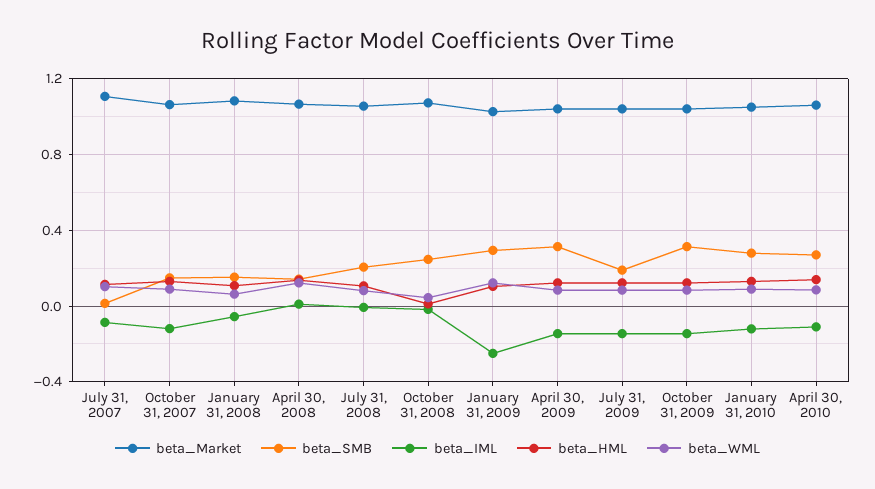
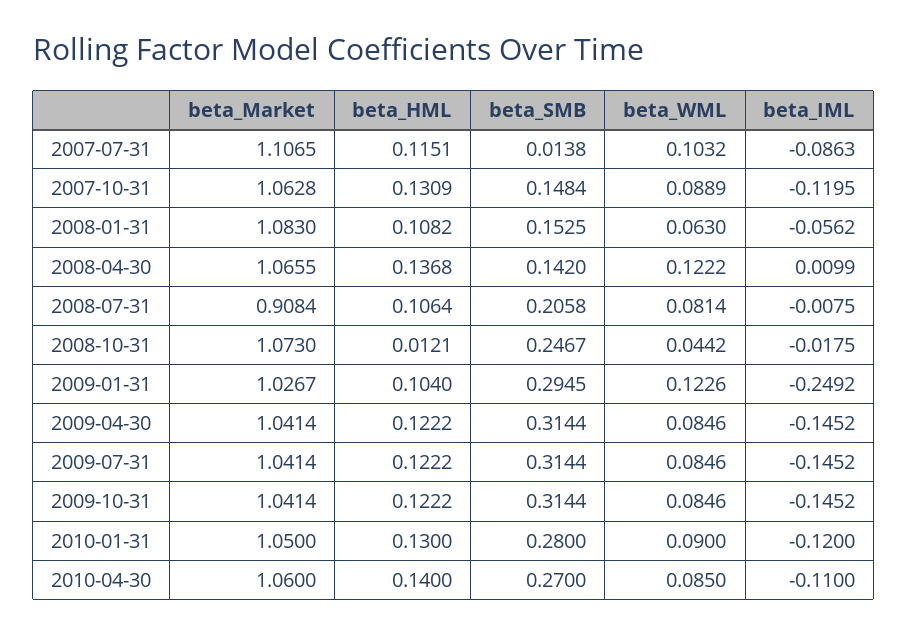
  {
    "beta_Market": {
      "July 31, 2007": 1.1065,
      "October 31, 2007": 1.0628,
      "January 31, 2008": 1.083,
      "April 30, 2008": 1.0655,
-     "July 31, 2008": 1.05,
+     "July 31, 2008": 0.9084,
      "October 31, 2008": 1.073,
      "January 31, 2009": 1.0267,
      "April 30, 2009": 1.0414,
      "July 31, 2009": 1.0414,
      "October 31, 2009": 1.0414,
      "January 31, 2010": 1.05,
      "April 30, 2010": 1.06
    },
    "beta_SMB": {
      "July 31, 2007": 0.0138,
      "October 31, 2007": 0.1484,
      "January 31, 2008": 0.1525,
      "April 30, 2008": 0.142,
      "July 31, 2008": 0.2058,
      "October 31, 2008": 0.2467,
      "January 31, 2009": 0.2945,
      "April 30, 2009": 0.3144,
-     "July 31, 2009": 0.2,
+     "July 31, 2009": 0.3144,
      "October 31, 2009": 0.3144,
      "January 31, 2010": 0.28,
      "April 30, 2010": 0.27
    },
    "beta_IML": {
      "July 31, 2007": -0.0863,
      "October 31, 2007": -0.1195,
      "January 31, 2008": -0.0562,
      "April 30, 2008": 0.0099,
      "July 31, 2008": -0.0075,
      "October 31, 2008": -0.0175,
      "January 31, 2009": -0.2492,
      "April 30, 2009": -0.1452,
      "July 31, 2009": -0.1452,
      "October 31, 2009": -0.1452,
      "January 31, 2010": -0.12,
      "April 30, 2010": -0.11
    },
    "beta_HML": {
      "July 31, 2007": 0.1151,
      "October 31, 2007": 0.1309,
      "January 31, 2008": 0.1082,
      "April 30, 2008": 0.1368,
      "July 31, 2008": 0.1064,
      "October 31, 2008": 0.0121,
      "January 31, 2009": 0.104,
      "April 30, 2009": 0.1222,
      "July 31, 2009": 0.1222,
      "October 31, 2009": 0.1222,
      "January 31, 2010": 0.13,
      "April 30, 2010": 0.14
    },
    "beta_WML": {
      "July 31, 2007": 0.1032,
      "October 31, 2007": 0.0889,
      "January 31, 2008": 0.063,
      "April 30, 2008": 0.1222,
      "July 31, 2008": 0.0814,
      "October 31, 2008": 0.0442,
      "January 31, 2009": 0.1226,
      "April 30, 2009": 0.0846,
      "July 31, 2009": 0.0846,
      "October 31, 2009": 0.0846,
      "January 31, 2010": 0.09,
      "April 30, 2010": 0.085
    }
  }

